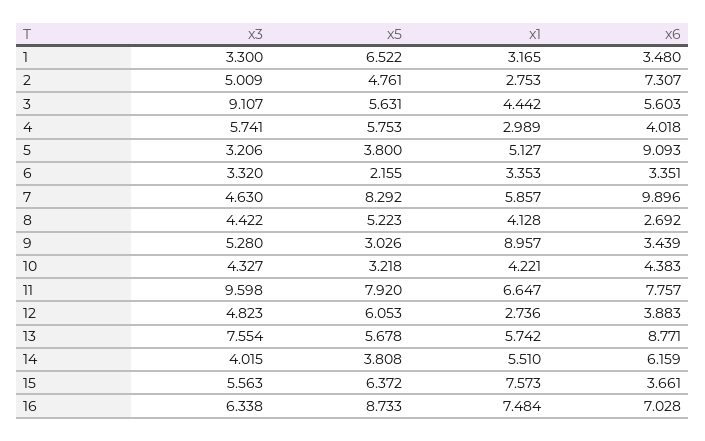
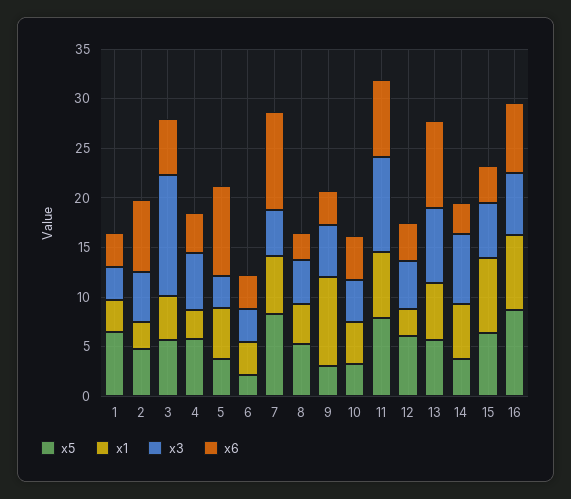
  {
    "x3": {
      "1": 3.3,
      "2": 5.009,
-     "3": 9.107,
+     "3": 12,
      "4": 5.741,
      "5": 3.206,
      "6": 3.32,
      "7": 4.63,
      "8": 4.422,
      "9": 5.28,
      "10": 4.327,
      "11": 9.598,
      "12": 4.823,
      "13": 7.554,
-     "14": 4.015,
+     "14": 7,
      "15": 5.563,
      "16": 6.338
    },
    "x5": {
      "1": 6.522,
      "2": 4.761,
      "3": 5.631,
      "4": 5.753,
      "5": 3.8,
      "6": 2.155,
      "7": 8.292,
      "8": 5.223,
      "9": 3.026,
      "10": 3.218,
      "11": 7.92,
      "12": 6.053,
      "13": 5.678,
      "14": 3.808,
      "15": 6.372,
      "16": 8.733
    },
    "x1": {
      "1": 3.165,
      "2": 2.753,
      "3": 4.442,
      "4": 2.989,
      "5": 5.127,
      "6": 3.353,
      "7": 5.857,
      "8": 4.128,
      "9": 8.957,
      "10": 4.221,
      "11": 6.647,
      "12": 2.736,
      "13": 5.742,
      "14": 5.51,
      "15": 7.573,
      "16": 7.484
    },
    "x6": {
      "1": 3.48,
      "2": 7.307,
      "3": 5.603,
      "4": 4.018,
      "5": 9.093,
      "6": 3.351,
      "7": 9.896,
      "8": 2.692,
      "9": 3.439,
      "10": 4.383,
      "11": 7.757,
      "12": 3.883,
      "13": 8.771,
-     "14": 6.159,
+     "14": 3,
      "15": 3.661,
      "16": 7.028
    }
  }

